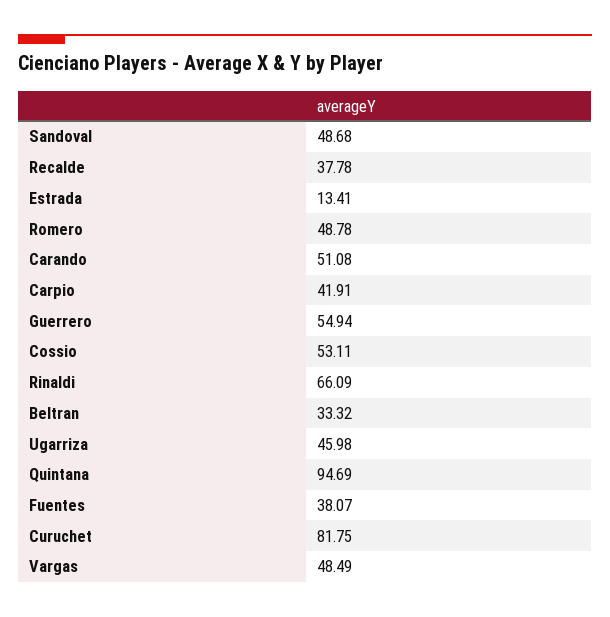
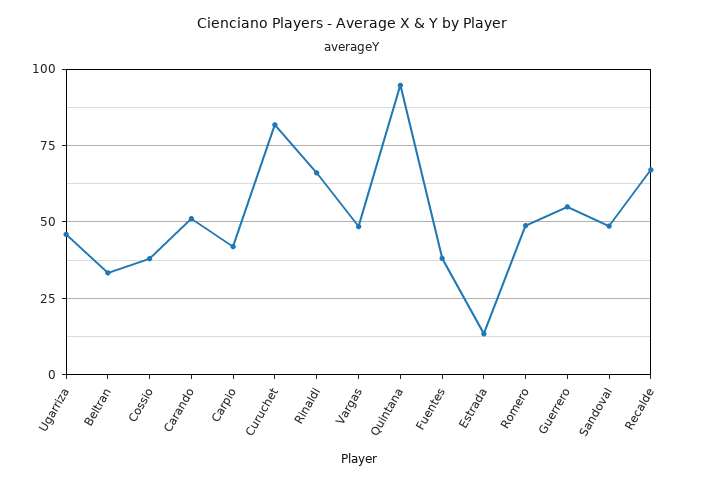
  {
    "Sandoval": 48.68,
-   "Recalde": 37.78,
+   "Recalde": 67.5,
    "Estrada": 13.41,
    "Romero": 48.78,
    "Carando": 51.08,
    "Carpio": 41.91,
    "Guerrero": 54.94,
-   "Cossio": 53.11,
+   "Cossio": 37.5,
    "Rinaldi": 66.09,
    "Beltran": 33.32,
    "Ugarriza": 45.98,
    "Quintana": 94.69,
    "Fuentes": 38.07,
    "Curuchet": 81.75,
    "Vargas": 48.49
  }

